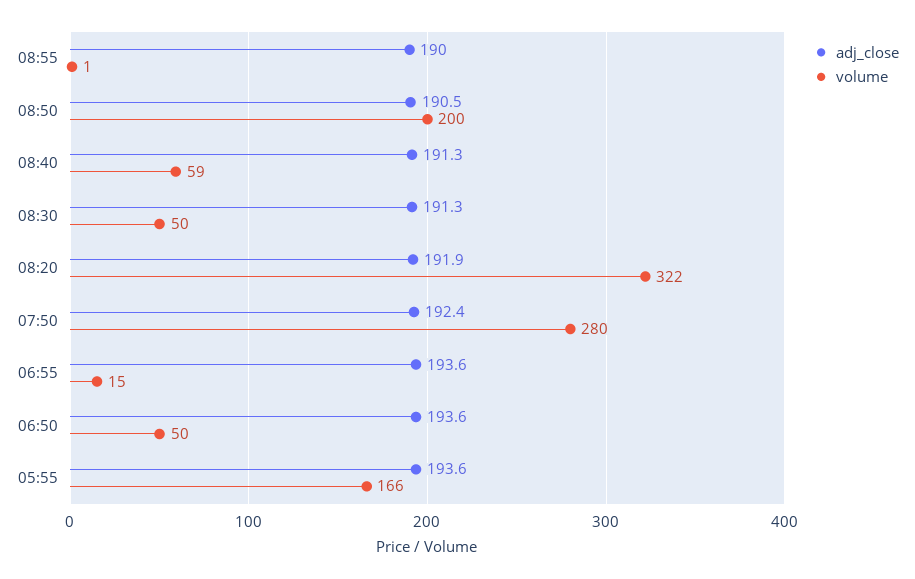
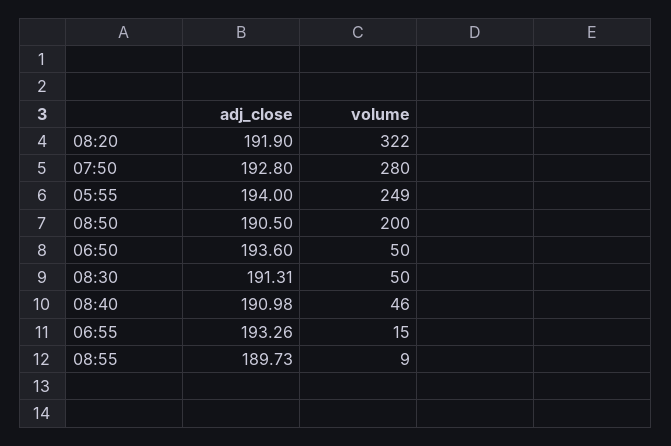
  {
    "adj_close": {
-     "08:55": 190,
+     "08:55": 189.73,
      "08:50": 190.5,
-     "08:40": 191.3,
+     "08:40": 190.98,
      "08:30": 191.31,
      "08:20": 191.9,
-     "07:50": 192.4,
+     "07:50": 192.8,
-     "06:55": 193.6,
+     "06:55": 193.26,
      "06:50": 193.6,
-     "05:55": 193.6
+     "05:55": 194
    },
    "volume": {
-     "08:55": 1,
+     "08:55": 9,
      "08:50": 200,
-     "08:40": 59,
+     "08:40": 46,
      "08:30": 50,
      "08:20": 322,
      "07:50": 280,
      "06:55": 15,
      "06:50": 50,
-     "05:55": 166
+     "05:55": 249
    }
  }

